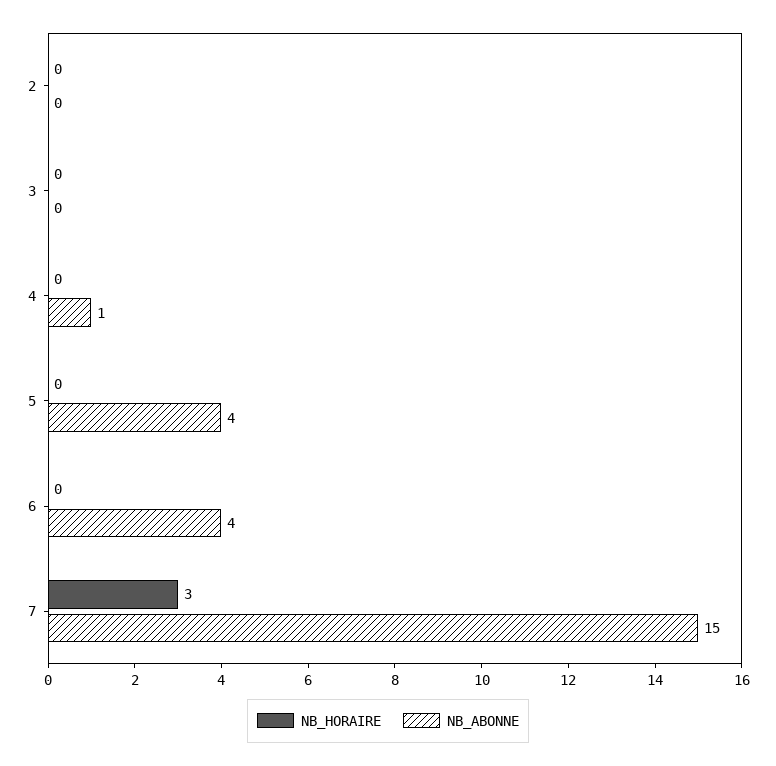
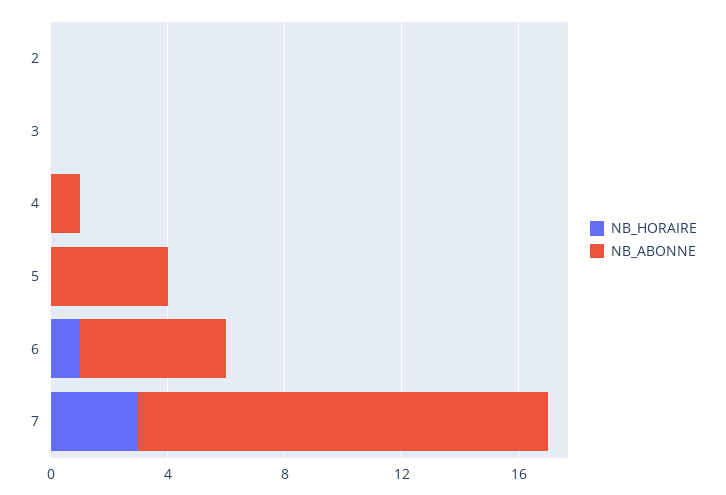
  {
    "NB_HORAIRE": {
      "2": 0,
      "3": 0,
      "4": 0,
      "5": 0,
-     "6": 0,
+     "6": 1,
      "7": 3
    },
    "NB_ABONNE": {
      "2": 0,
      "3": 0,
      "4": 1,
      "5": 4,
-     "6": 4,
+     "6": 5,
-     "7": 15
+     "7": 14
    }
  }

